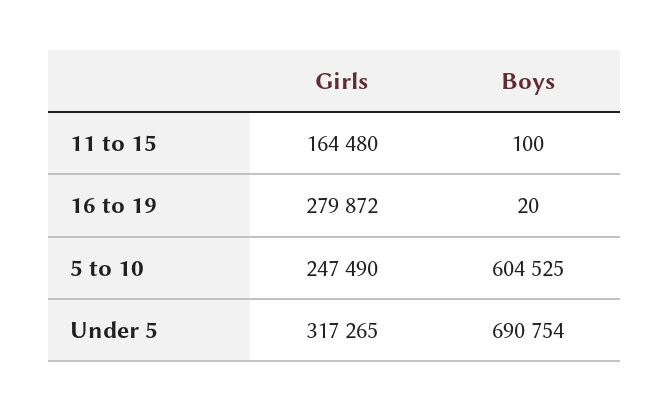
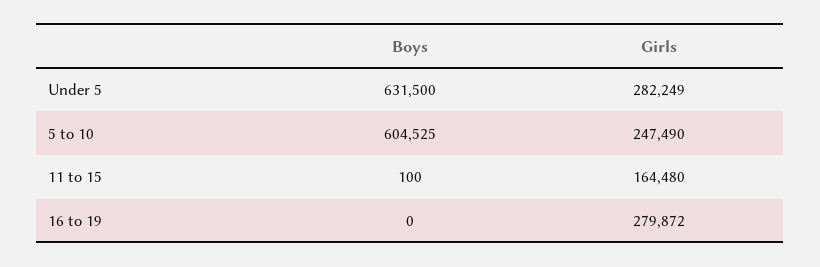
  {
    "Girls": {
      "11 to 15": 164480,
      "16 to 19": 279872,
      "5 to 10": 247490,
-     "Under 5": 317265
+     "Under 5": 282249
    },
    "Boys": {
      "11 to 15": 100,
-     "16 to 19": 20,
+     "16 to 19": 0,
      "5 to 10": 604525,
-     "Under 5": 690754
+     "Under 5": 631500
    }
  }

